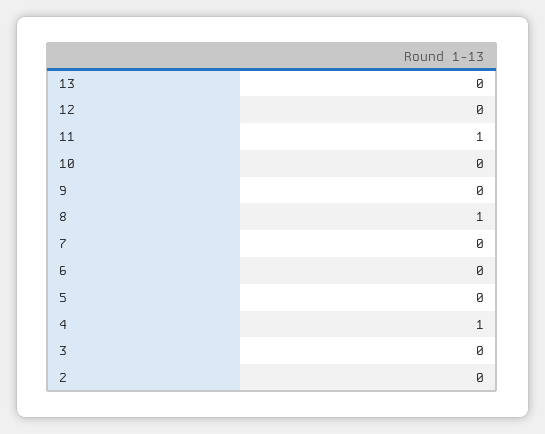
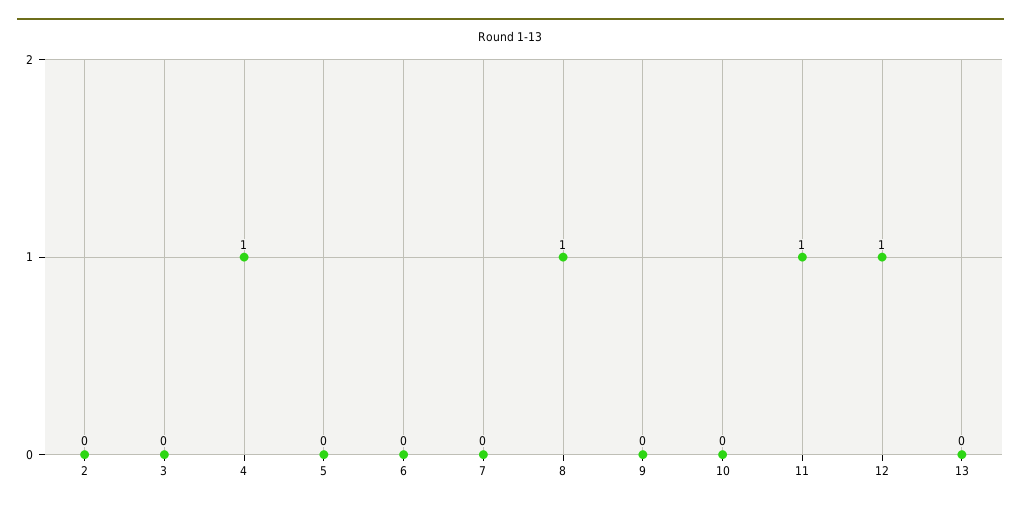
  {
    "13": 0,
-   "12": 0,
+   "12": 1,
    "11": 1,
    "10": 0,
    "9": 0,
    "8": 1,
    "7": 0,
    "6": 0,
    "5": 0,
    "4": 1,
    "3": 0,
    "2": 0
  }

